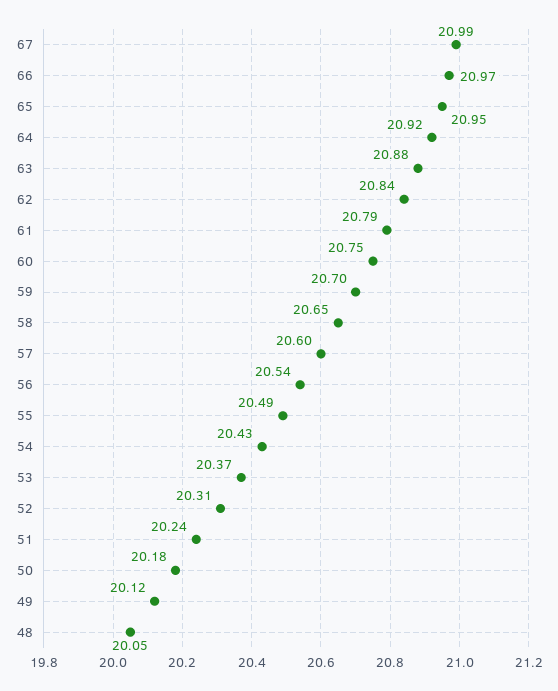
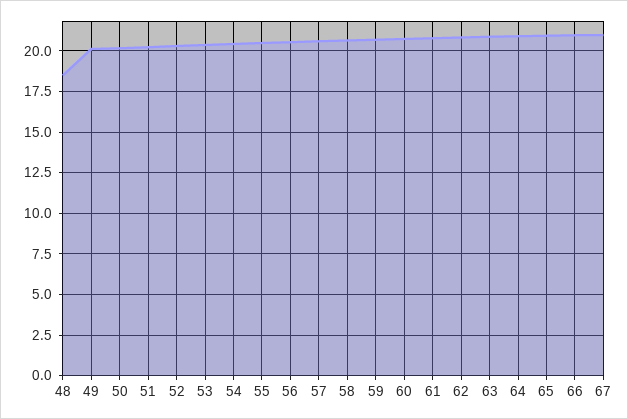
  {
    "67": 20.99,
    "66": 20.97,
    "65": 20.95,
    "64": 20.92,
    "63": 20.88,
    "62": 20.84,
    "61": 20.79,
    "60": 20.75,
    "59": 20.7,
    "58": 20.65,
    "57": 20.6,
    "56": 20.54,
    "55": 20.49,
    "54": 20.43,
    "53": 20.37,
    "52": 20.31,
    "51": 20.24,
    "50": 20.18,
    "49": 20.12,
-   "48": 20.05
+   "48": 18.5
  }

